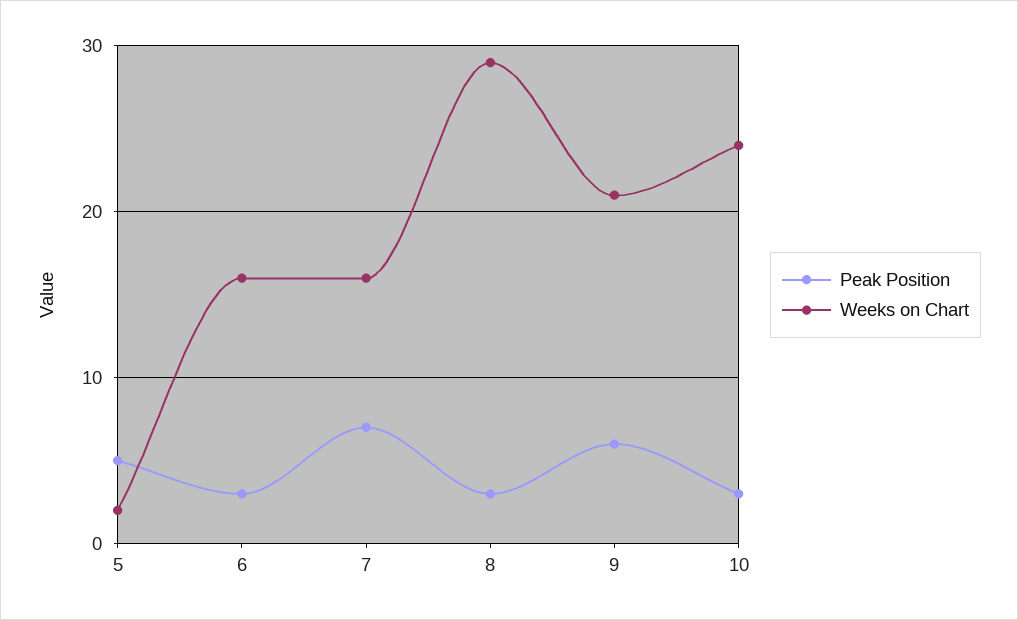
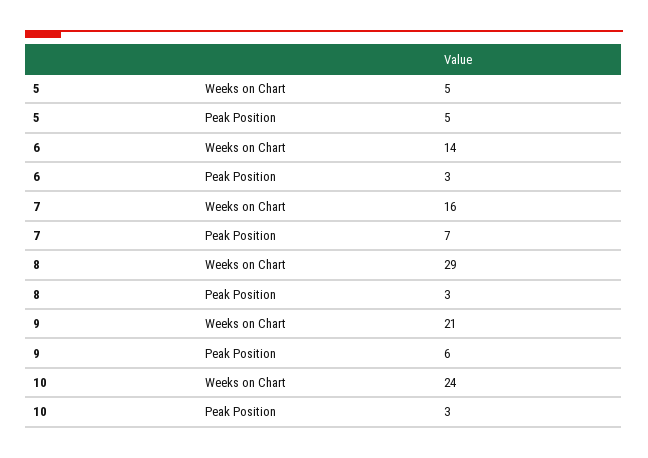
  {
    "Peak Position": {
      "5": 5,
      "6": 3,
      "7": 7,
      "8": 3,
      "9": 6,
      "10": 3
    },
    "Weeks on Chart": {
-     "5": 2,
+     "5": 5,
-     "6": 16,
+     "6": 14,
      "7": 16,
      "8": 29,
      "9": 21,
      "10": 24
    }
  }

